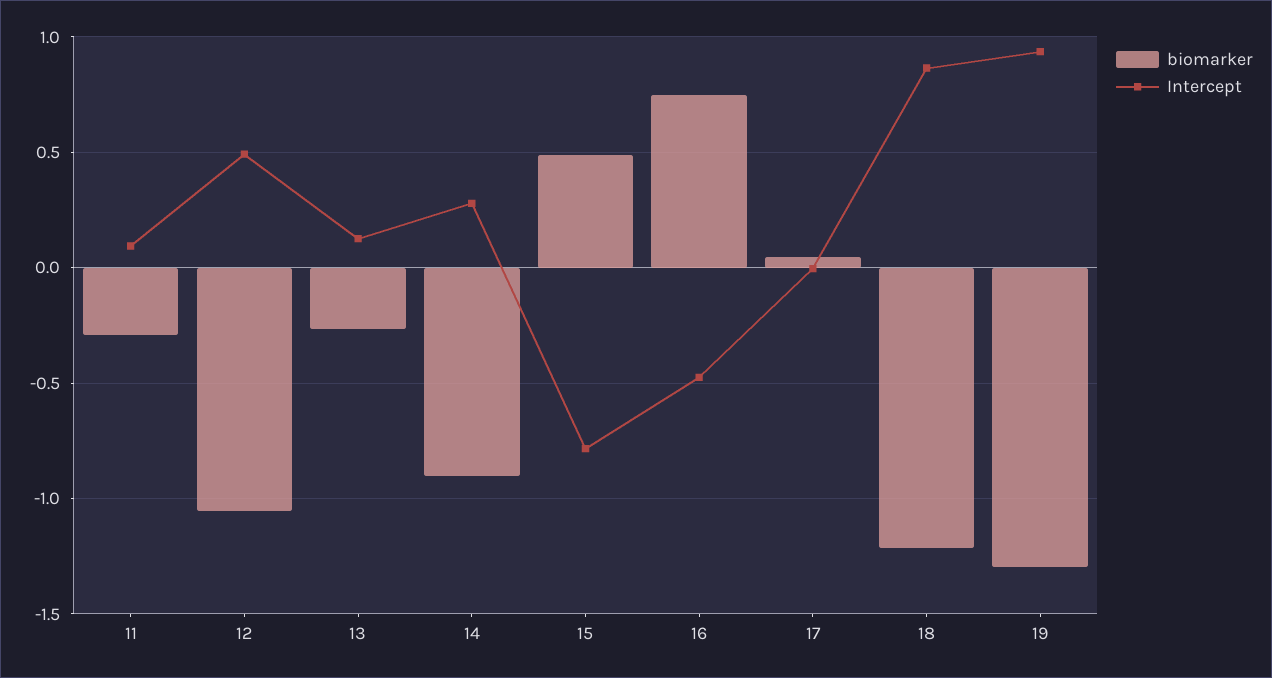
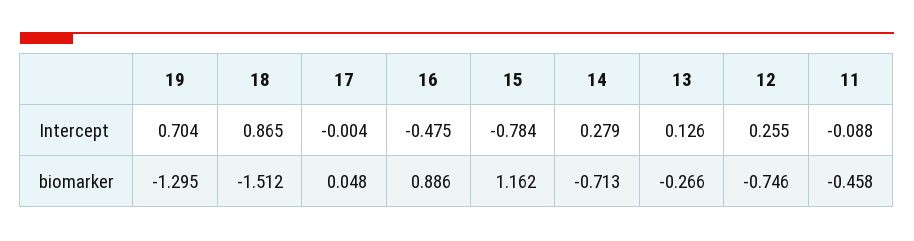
  {
    "biomarker": {
-     "11": -0.3,
+     "11": -0.458,
-     "12": -1.05,
+     "12": -0.746,
      "13": -0.266,
-     "14": -0.9,
+     "14": -0.713,
-     "15": 0.5,
+     "15": 1.162,
-     "16": 0.75,
+     "16": 0.886,
      "17": 0.048,
-     "18": -1.2,
+     "18": -1.512,
      "19": -1.295
    },
    "Intercept": {
-     "11": 0.1,
+     "11": -0.088,
-     "12": 0.5,
+     "12": 0.255,
      "13": 0.126,
      "14": 0.279,
      "15": -0.784,
      "16": -0.475,
      "17": -0.004,
      "18": 0.865,
-     "19": 0.95
+     "19": 0.704
    }
  }

